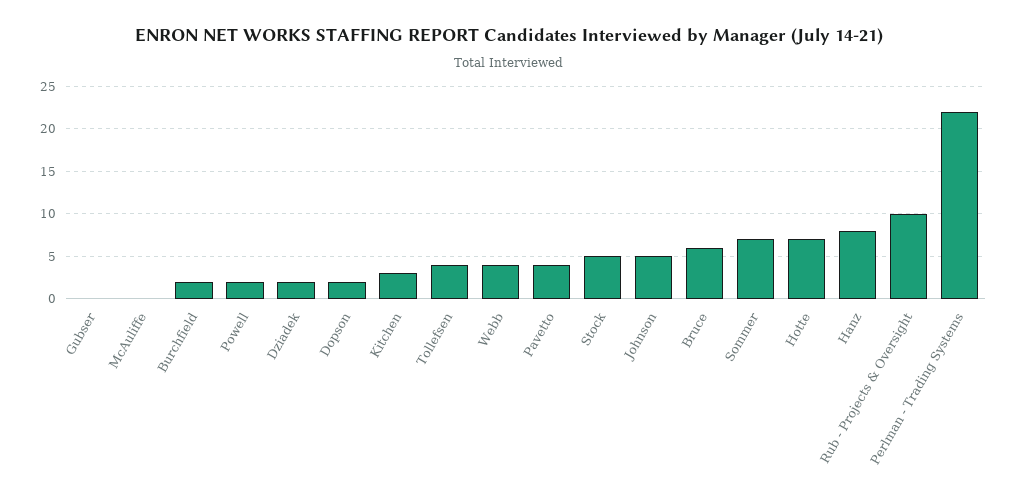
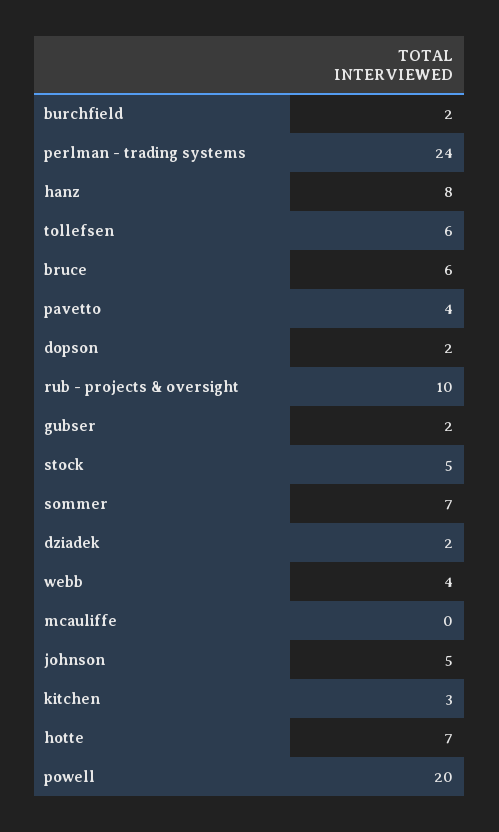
  {
-   "Gubser": 0,
+   "Gubser": 2,
    "McAuliffe": 0,
    "Burchfield": 2,
-   "Powell": 2,
+   "Powell": 20,
    "Dziadek": 2,
    "Dopson": 2,
    "Kitchen": 3,
-   "Tollefsen": 4,
+   "Tollefsen": 6,
    "Webb": 4,
    "Pavetto": 4,
    "Stock": 5,
    "Johnson": 5,
    "Bruce": 6,
    "Sommer": 7,
    "Hotte": 7,
    "Hanz": 8,
    "Rub - Projects & Oversight": 10,
-   "Perlman - Trading Systems": 22
+   "Perlman - Trading Systems": 24
  }

